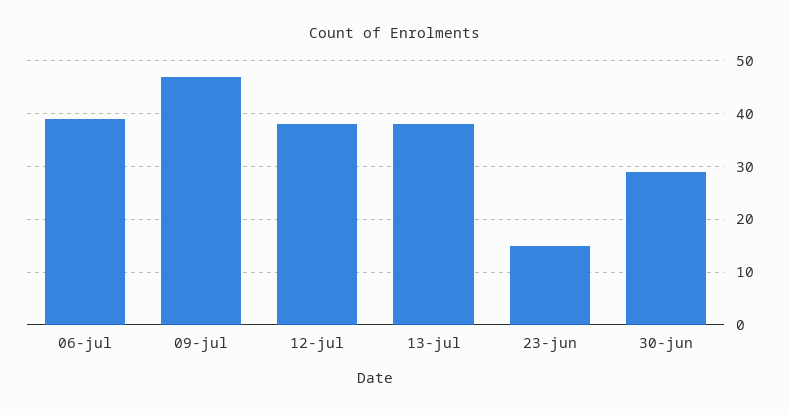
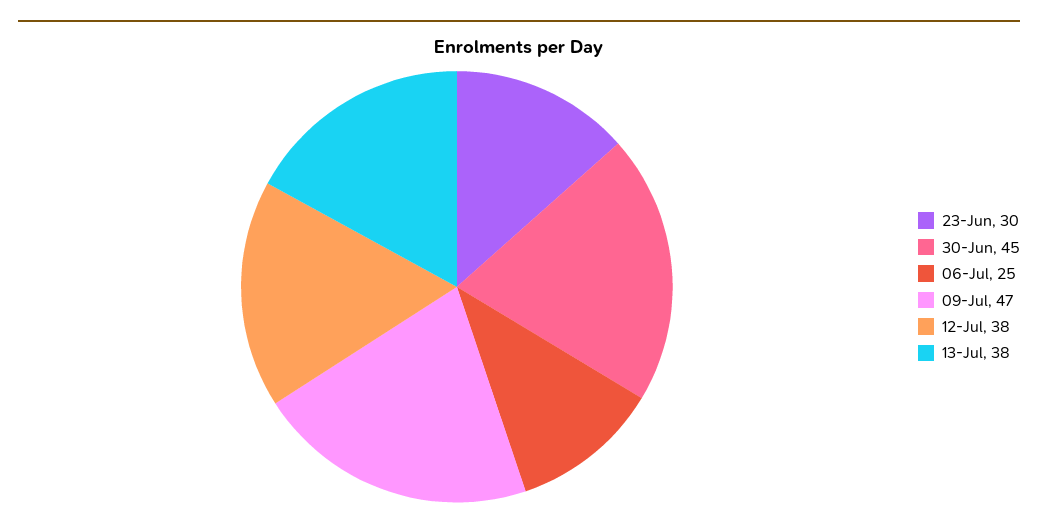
  {
-   "06-jul": 40,
+   "06-jul": 25,
    "09-jul": 47,
    "12-jul": 38,
    "13-jul": 38,
-   "23-jun": 15,
+   "23-jun": 30,
-   "30-jun": 30
+   "30-jun": 45
  }

